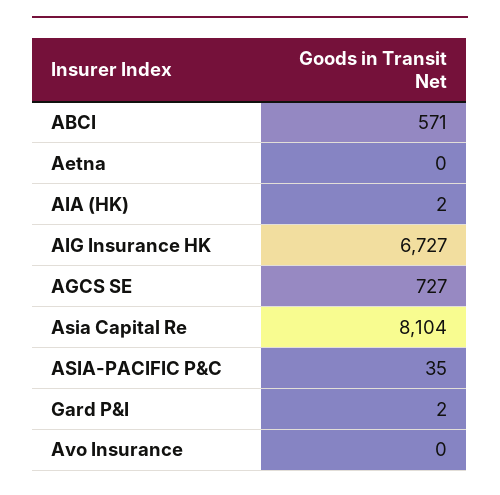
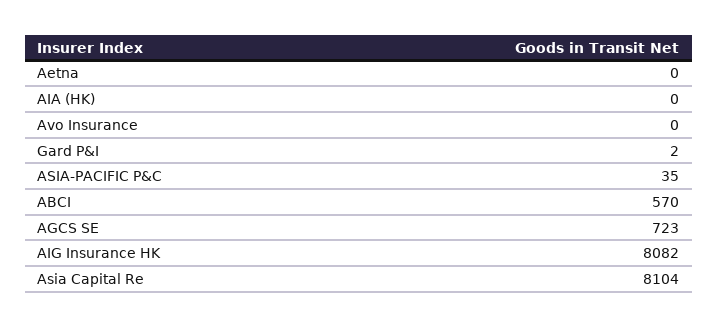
  {
-   "ABCI": 571,
+   "ABCI": 570,
    "Aetna": 0,
-   "AIA (HK)": 2,
+   "AIA (HK)": 0,
-   "AIG Insurance HK": 6727,
+   "AIG Insurance HK": 8082,
-   "AGCS SE": 727,
+   "AGCS SE": 723,
    "Asia Capital Re": 8104,
    "ASIA-PACIFIC P&C": 35,
    "Gard P&I": 2,
    "Avo Insurance": 0
  }

